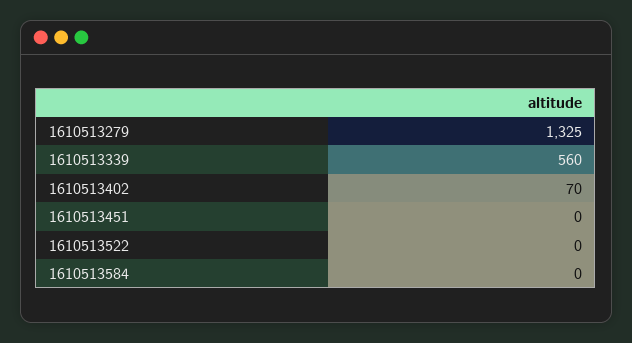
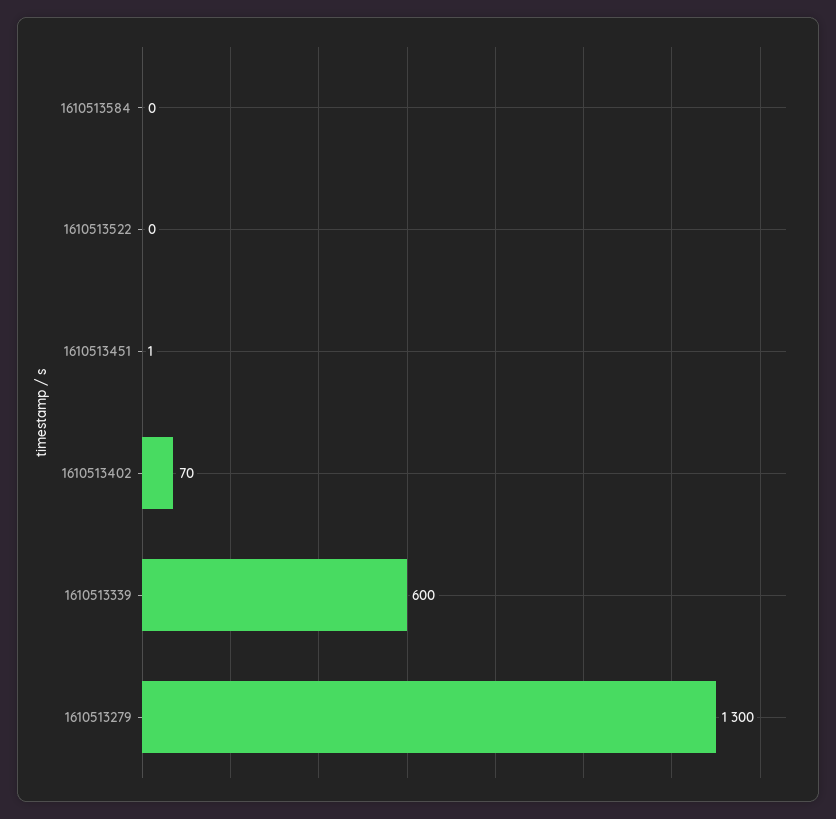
  {
-   "1610513279": 1325,
+   "1610513279": 1300,
-   "1610513339": 560,
+   "1610513339": 600,
    "1610513402": 70,
-   "1610513451": 0,
+   "1610513451": 1,
    "1610513522": 0,
    "1610513584": 0
  }

